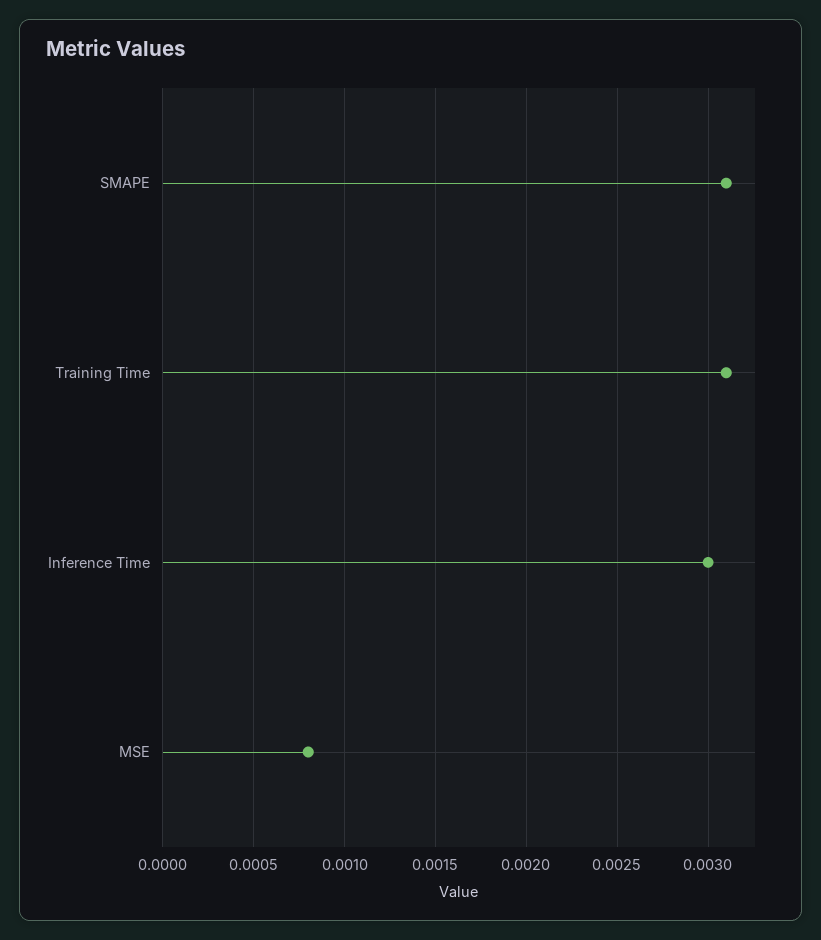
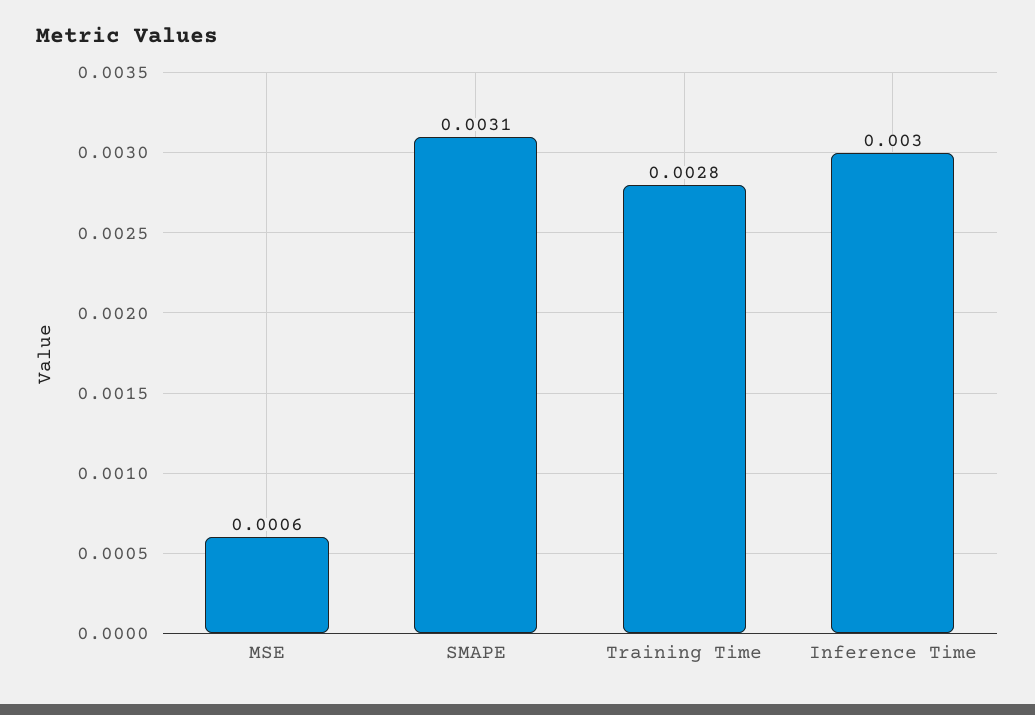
  {
    "SMAPE": 0.0031,
-   "Training Time": 0.0031,
+   "Training Time": 0.0028,
    "Inference Time": 0.003,
-   "MSE": 0.0008
+   "MSE": 0.0006
  }

